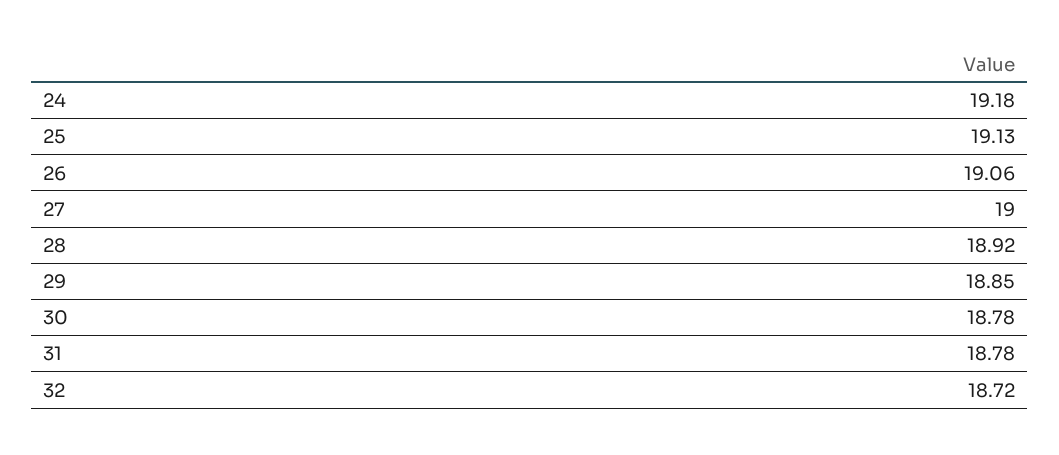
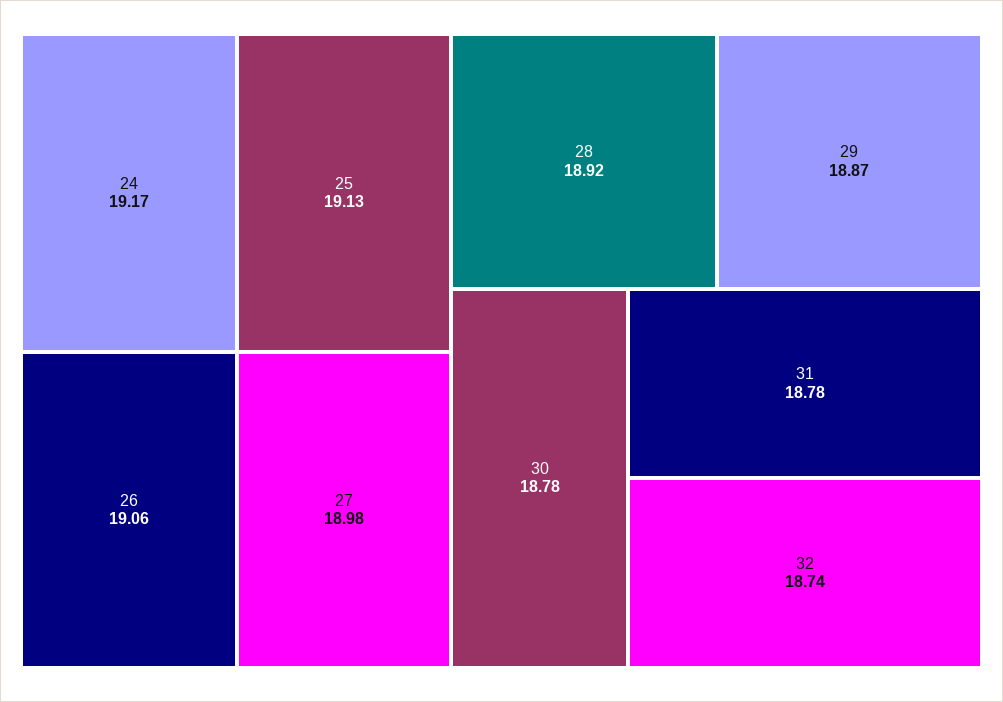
  {
-   "24": 19.18,
+   "24": 19.17,
    "25": 19.13,
    "26": 19.06,
-   "27": 19,
+   "27": 18.98,
    "28": 18.92,
-   "29": 18.85,
+   "29": 18.87,
    "30": 18.78,
    "31": 18.78,
-   "32": 18.72
+   "32": 18.74
  }

